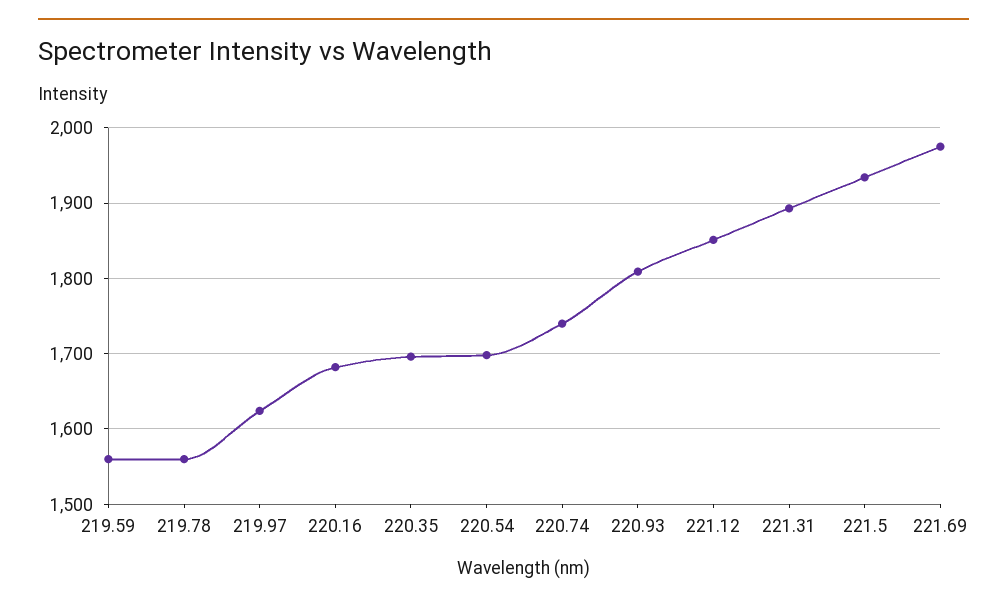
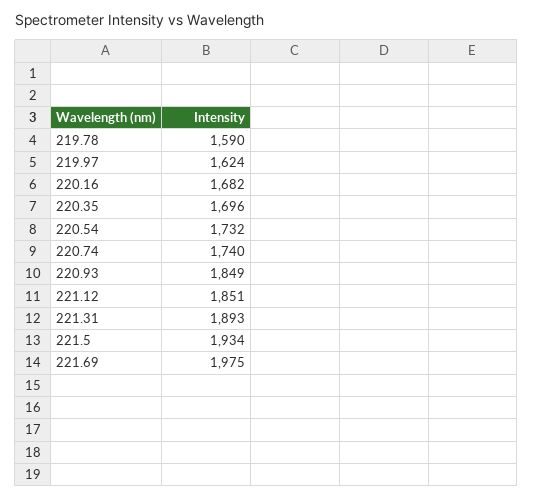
  {
-   "219.59": 1560,
-   "219.78": 1560,
+   "219.78": 1590,
    "219.97": 1624,
    "220.16": 1682,
    "220.35": 1696,
-   "220.54": 1700,
+   "220.54": 1732,
    "220.74": 1740,
-   "220.93": 1810,
+   "220.93": 1849,
    "221.12": 1851,
    "221.31": 1893,
    "221.5": 1934,
    "221.69": 1975
  }

